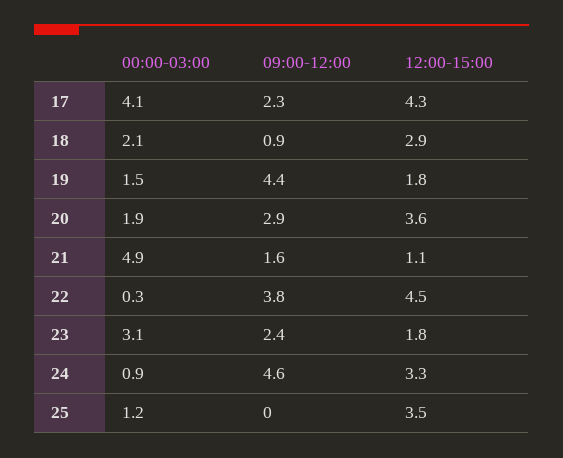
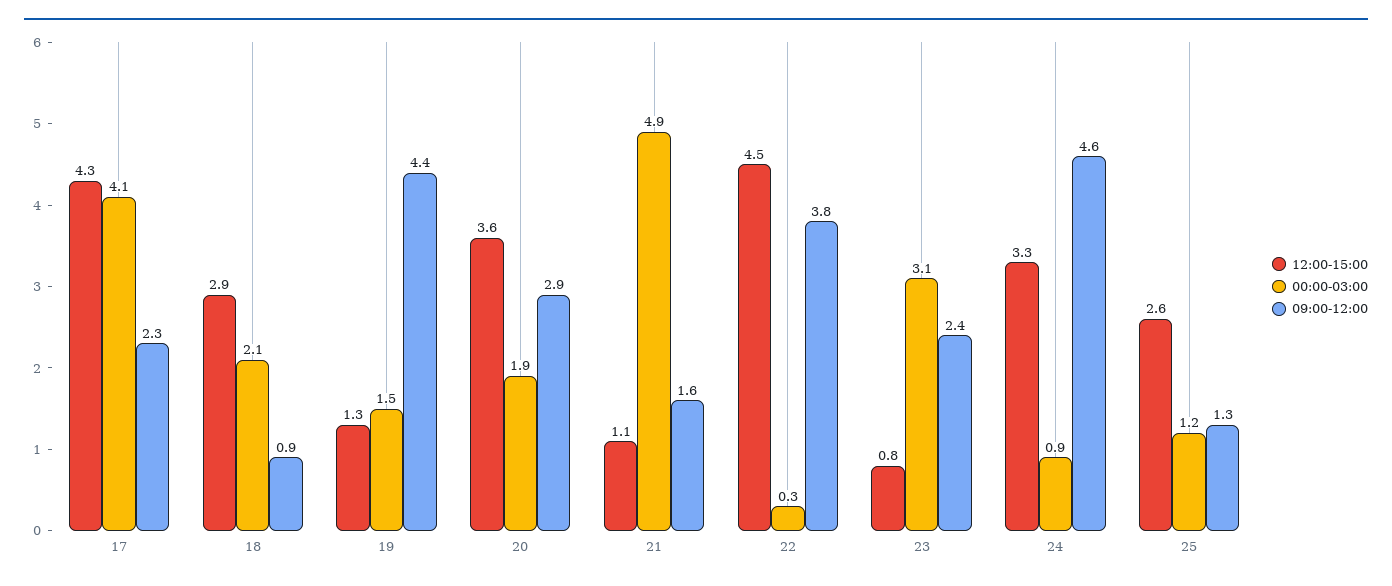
  {
    "00:00-03:00": {
      "17": 4.1,
      "18": 2.1,
      "19": 1.5,
      "20": 1.9,
      "21": 4.9,
      "22": 0.3,
      "23": 3.1,
      "24": 0.9,
      "25": 1.2
    },
    "09:00-12:00": {
      "17": 2.3,
      "18": 0.9,
      "19": 4.4,
      "20": 2.9,
      "21": 1.6,
      "22": 3.8,
      "23": 2.4,
      "24": 4.6,
-     "25": 0
+     "25": 1.3
    },
    "12:00-15:00": {
      "17": 4.3,
      "18": 2.9,
-     "19": 1.8,
+     "19": 1.3,
      "20": 3.6,
      "21": 1.1,
      "22": 4.5,
-     "23": 1.8,
+     "23": 0.8,
      "24": 3.3,
-     "25": 3.5
+     "25": 2.6
    }
  }

